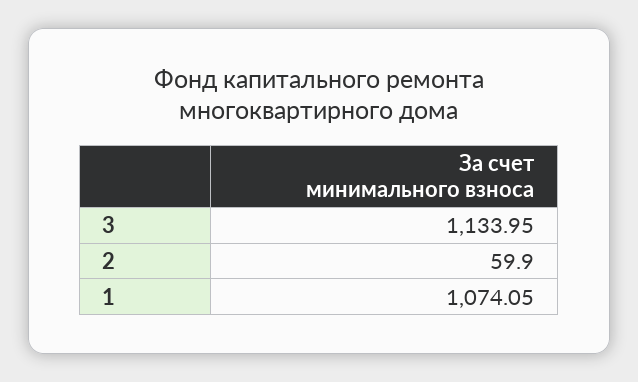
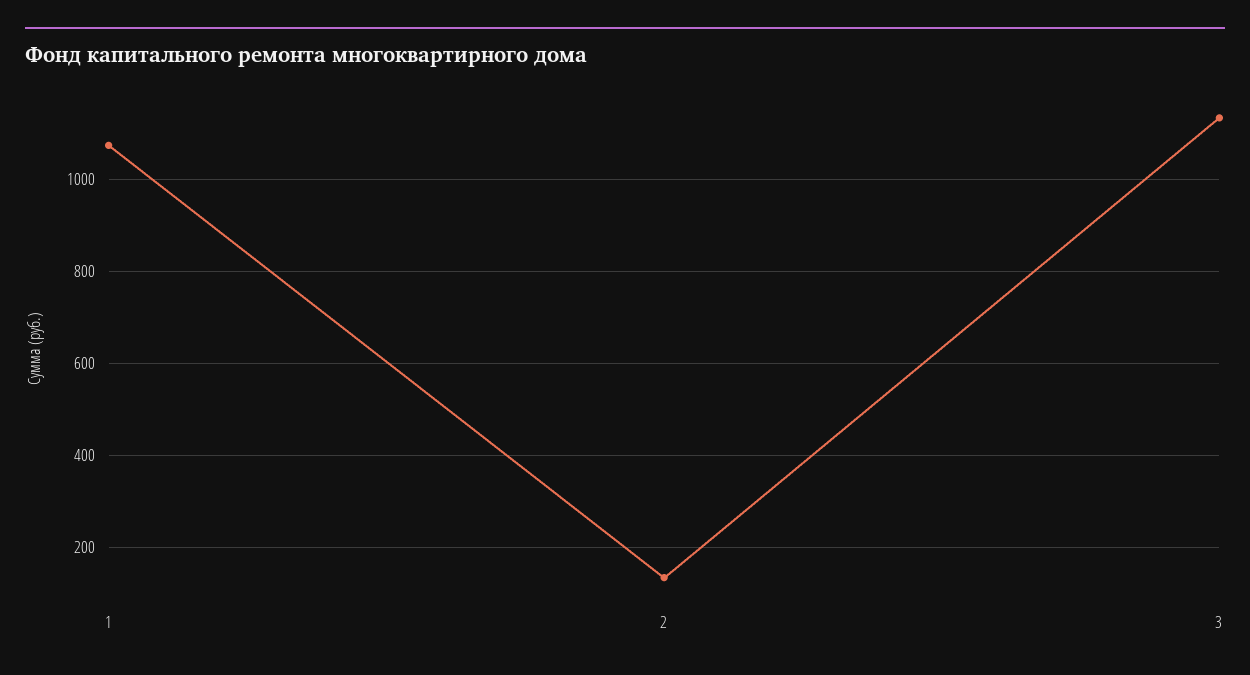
  {
    "3": 1133.95,
-   "2": 59.9,
+   "2": 140,
    "1": 1074.05
  }

